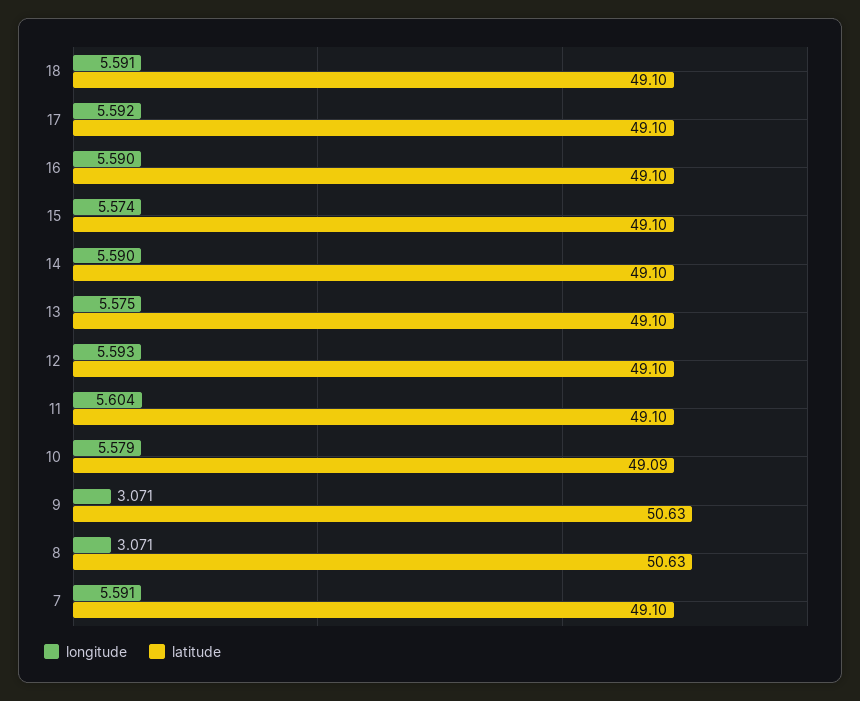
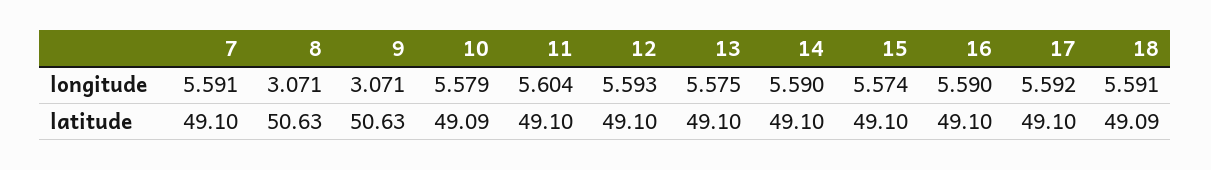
  {
    "longitude": {
      "18": 5.591,
      "17": 5.592,
      "16": 5.59,
      "15": 5.574,
      "14": 5.59,
      "13": 5.575,
      "12": 5.593,
      "11": 5.604,
      "10": 5.579,
      "9": 3.071,
      "8": 3.071,
      "7": 5.591
    },
    "latitude": {
-     "18": 49.1,
+     "18": 49.09,
      "17": 49.1,
      "16": 49.1,
      "15": 49.1,
      "14": 49.1,
      "13": 49.1,
      "12": 49.1,
      "11": 49.1,
      "10": 49.09,
      "9": 50.63,
      "8": 50.63,
      "7": 49.1
    }
  }

